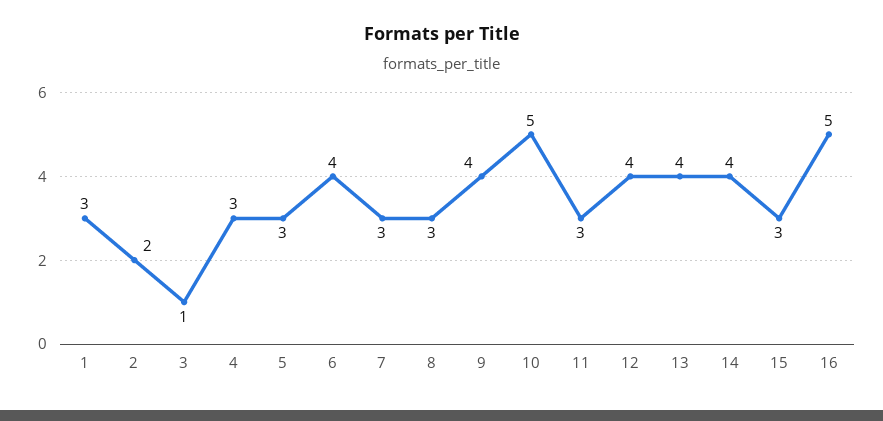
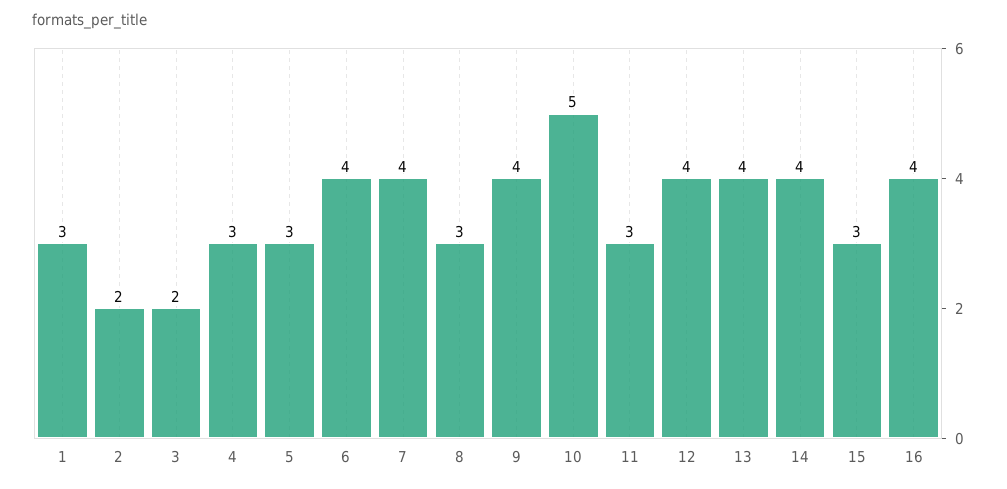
  {
    "1": 3,
    "2": 2,
-   "3": 1,
+   "3": 2,
    "4": 3,
    "5": 3,
    "6": 4,
-   "7": 3,
+   "7": 4,
    "8": 3,
    "9": 4,
    "10": 5,
    "11": 3,
    "12": 4,
    "13": 4,
    "14": 4,
    "15": 3,
-   "16": 5
+   "16": 4
  }

